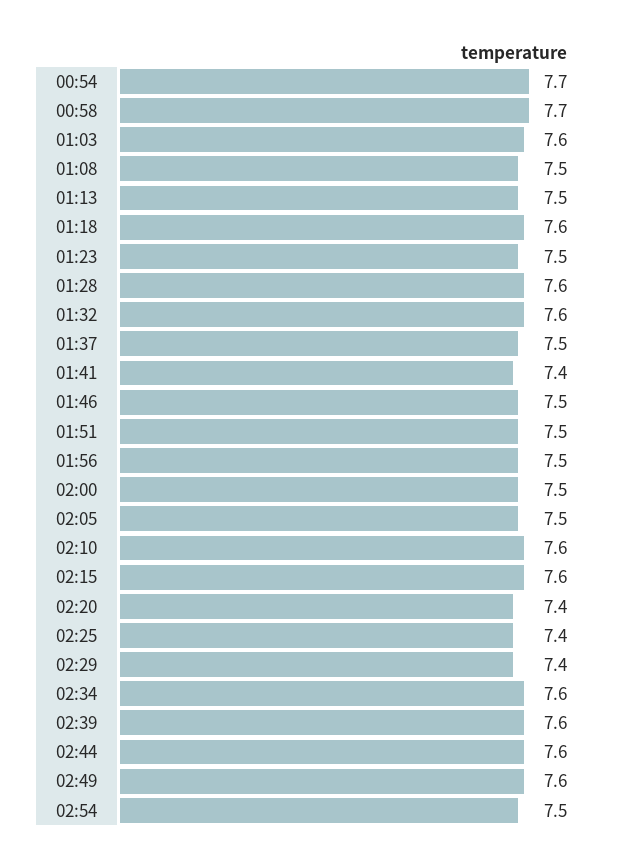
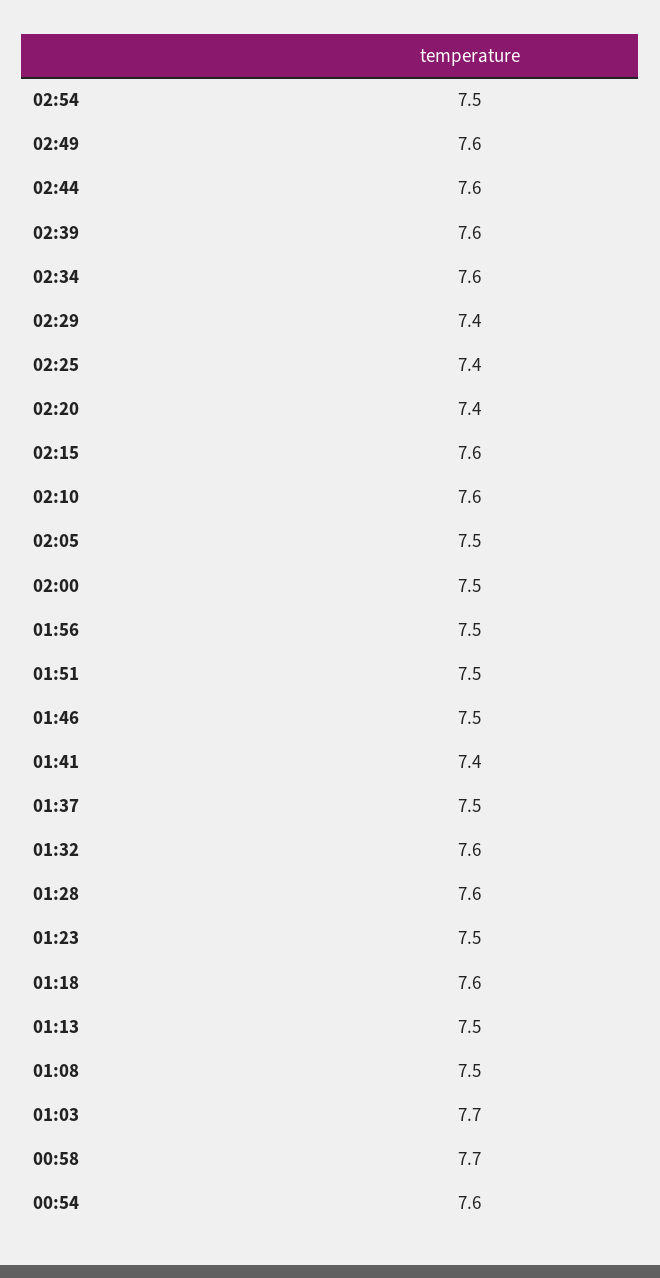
  {
-   "00:54": 7.7,
+   "00:54": 7.6,
    "00:58": 7.7,
-   "01:03": 7.6,
+   "01:03": 7.7,
    "01:08": 7.5,
    "01:13": 7.5,
    "01:18": 7.6,
    "01:23": 7.5,
    "01:28": 7.6,
    "01:32": 7.6,
    "01:37": 7.5,
    "01:41": 7.4,
    "01:46": 7.5,
    "01:51": 7.5,
    "01:56": 7.5,
    "02:00": 7.5,
    "02:05": 7.5,
    "02:10": 7.6,
    "02:15": 7.6,
    "02:20": 7.4,
    "02:25": 7.4,
    "02:29": 7.4,
    "02:34": 7.6,
    "02:39": 7.6,
    "02:44": 7.6,
    "02:49": 7.6,
    "02:54": 7.5
  }

